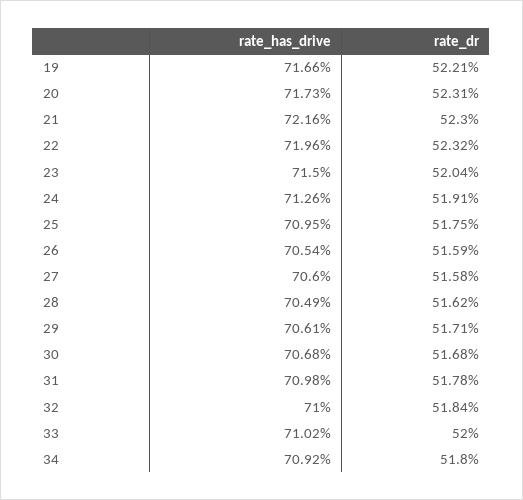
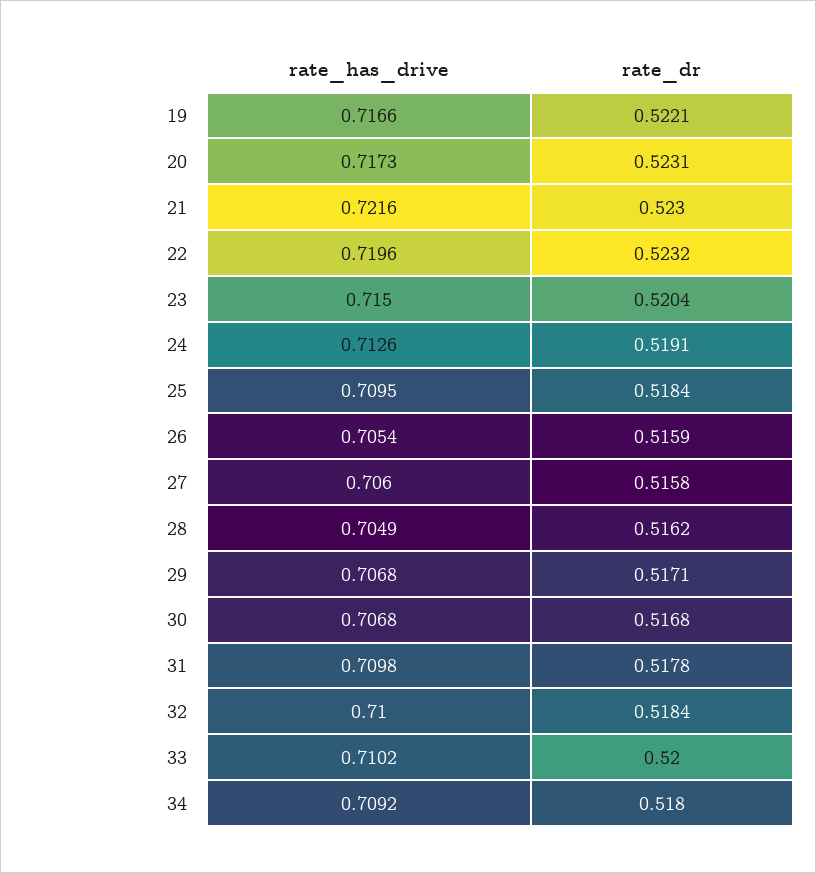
  {
    "rate_has_drive": {
      "19": 0.7166,
      "20": 0.7173,
      "21": 0.7216,
      "22": 0.7196,
      "23": 0.715,
      "24": 0.7126,
      "25": 0.7095,
      "26": 0.7054,
      "27": 0.706,
      "28": 0.7049,
-     "29": 0.7061,
+     "29": 0.7068,
      "30": 0.7068,
      "31": 0.7098,
      "32": 0.71,
      "33": 0.7102,
      "34": 0.7092
    },
    "rate_dr": {
      "19": 0.5221,
      "20": 0.5231,
      "21": 0.523,
      "22": 0.5232,
      "23": 0.5204,
      "24": 0.5191,
-     "25": 0.5175,
+     "25": 0.5184,
      "26": 0.5159,
      "27": 0.5158,
      "28": 0.5162,
      "29": 0.5171,
      "30": 0.5168,
      "31": 0.5178,
      "32": 0.5184,
      "33": 0.52,
      "34": 0.518
    }
  }

